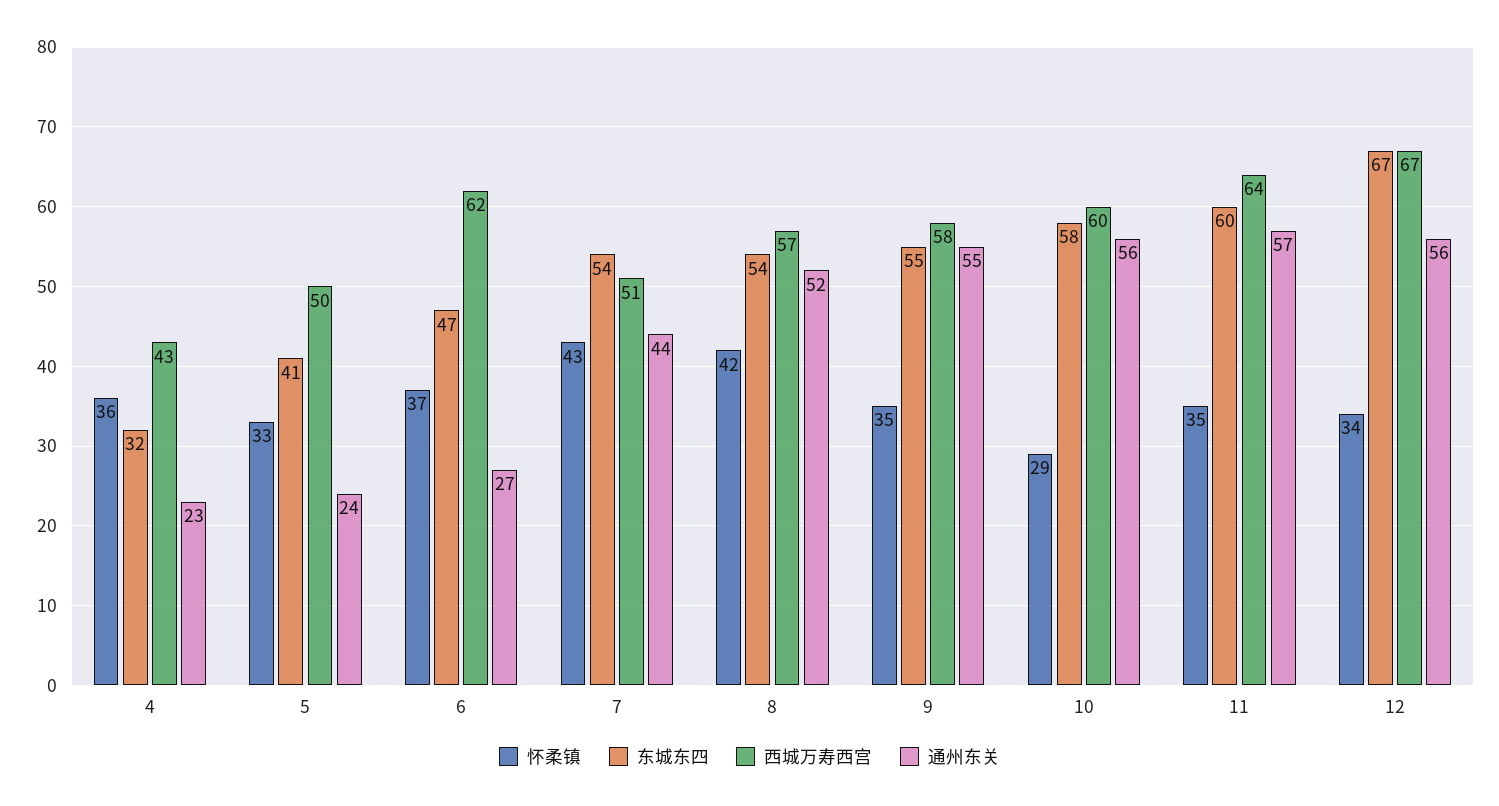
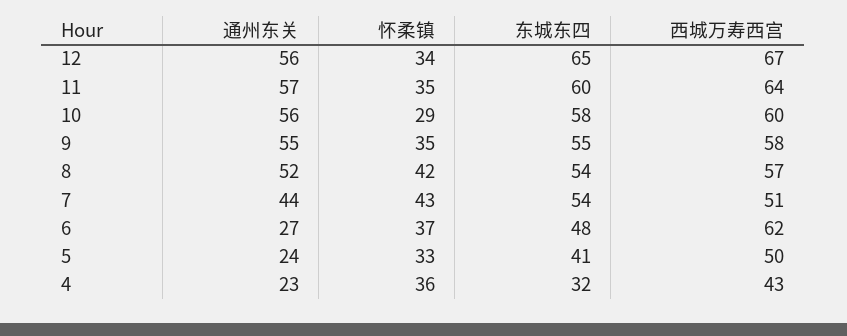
  {
    "怀柔镇": {
      "4": 36,
      "5": 33,
      "6": 37,
      "7": 43,
      "8": 42,
      "9": 35,
      "10": 29,
      "11": 35,
      "12": 34
    },
    "东城东四": {
      "4": 32,
      "5": 41,
-     "6": 47,
+     "6": 48,
      "7": 54,
      "8": 54,
      "9": 55,
      "10": 58,
      "11": 60,
-     "12": 67
+     "12": 65
    },
    "西城万寿西宫": {
      "4": 43,
      "5": 50,
      "6": 62,
      "7": 51,
      "8": 57,
      "9": 58,
      "10": 60,
      "11": 64,
      "12": 67
    },
    "通州东关": {
      "4": 23,
      "5": 24,
      "6": 27,
      "7": 44,
      "8": 52,
      "9": 55,
      "10": 56,
      "11": 57,
      "12": 56
    }
  }

